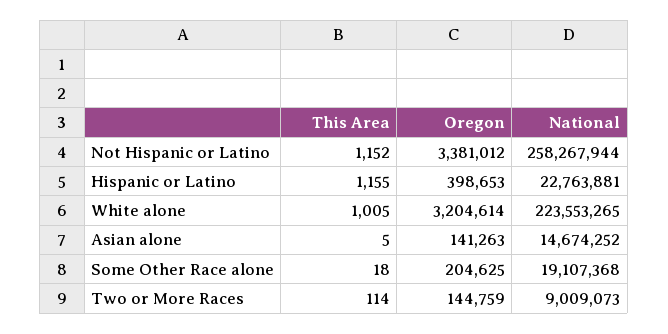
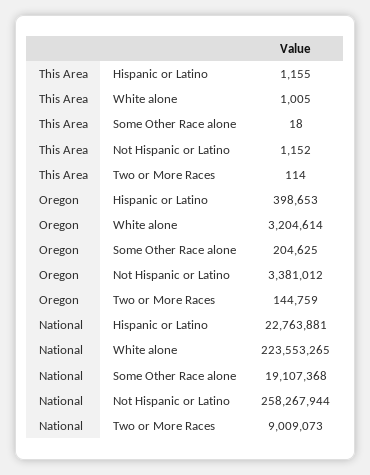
  {
    "This Area": {
      "Not Hispanic or Latino": 1152,
      "Hispanic or Latino": 1155,
      "White alone": 1005,
-     "Asian alone": 5,
      "Some Other Race alone": 18,
      "Two or More Races": 114
    },
    "Oregon": {
      "Not Hispanic or Latino": 3381012,
      "Hispanic or Latino": 398653,
      "White alone": 3204614,
-     "Asian alone": 141263,
      "Some Other Race alone": 204625,
      "Two or More Races": 144759
    },
    "National": {
      "Not Hispanic or Latino": 258267944,
      "Hispanic or Latino": 22763881,
      "White alone": 223553265,
-     "Asian alone": 14674252,
      "Some Other Race alone": 19107368,
      "Two or More Races": 9009073
    }
  }

